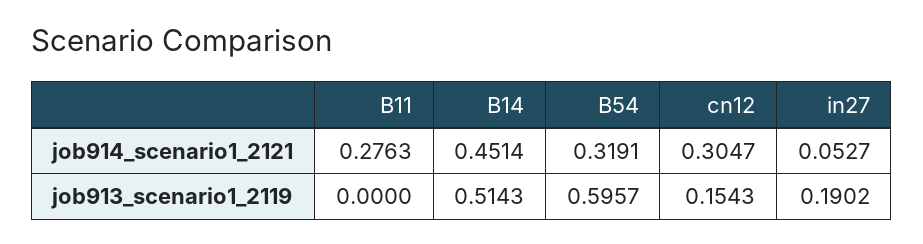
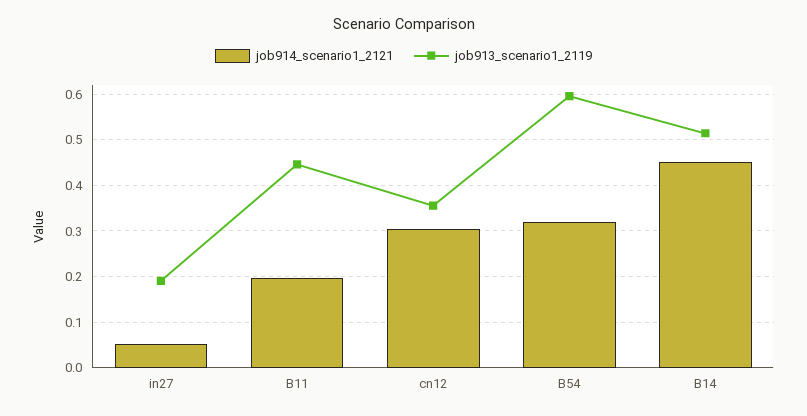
  {
    "job914_scenario1_2121": {
-     "B11": 0.2763,
+     "B11": 0.2,
      "B14": 0.4514,
      "B54": 0.3191,
      "cn12": 0.3047,
      "in27": 0.0527
    },
    "job913_scenario1_2119": {
-     "B11": 0,
+     "B11": 0.44,
      "B14": 0.5143,
      "B54": 0.5957,
-     "cn12": 0.1543,
+     "cn12": 0.36,
      "in27": 0.1902
    }
  }

